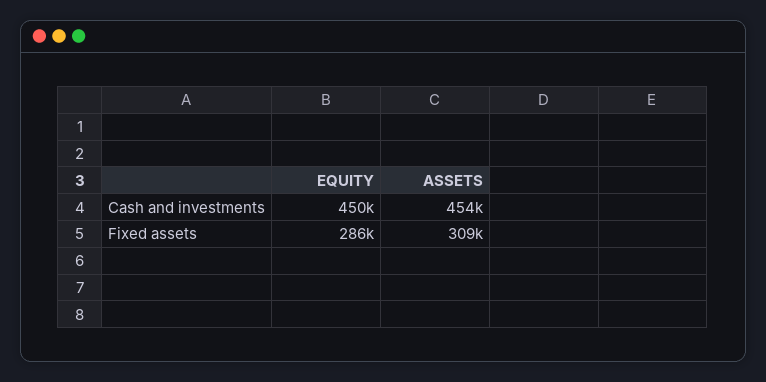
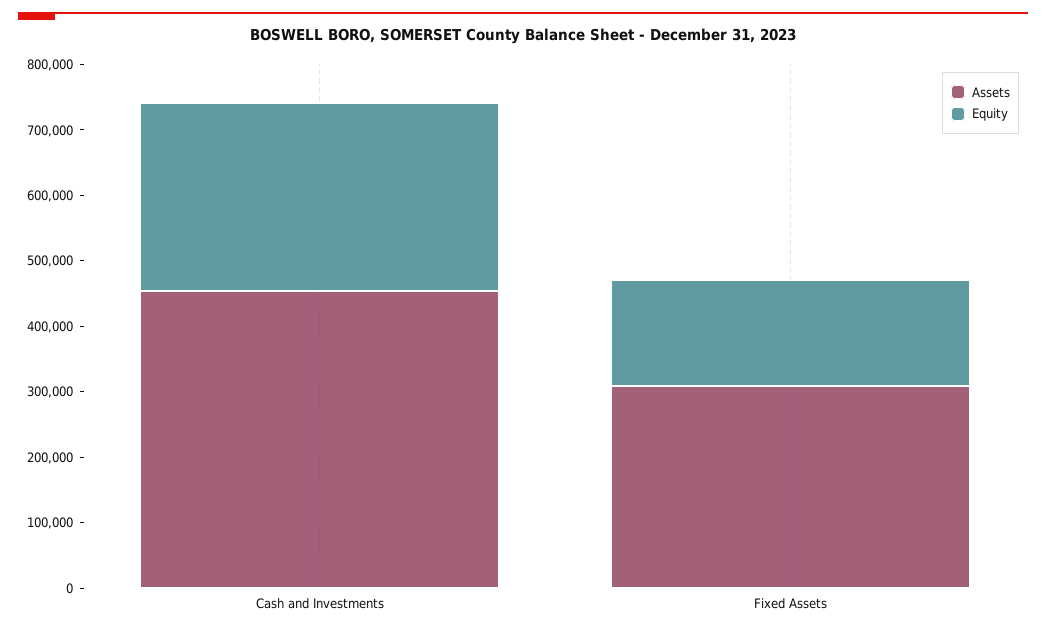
  {
    "EQUITY": {
-     "Cash and investments": 450000,
+     "Cash and investments": 280000,
-     "Fixed assets": 286000
+     "Fixed assets": 160000
    },
    "ASSETS": {
      "Cash and investments": 454000,
      "Fixed assets": 309000
    }
  }

